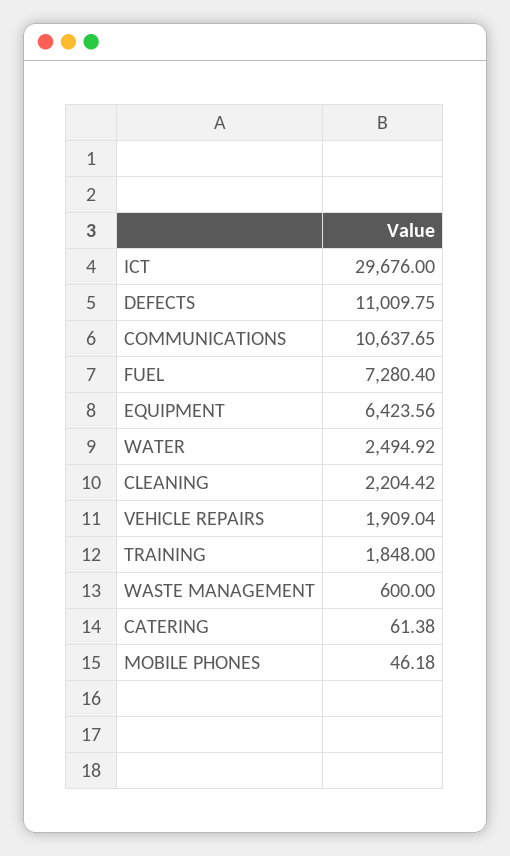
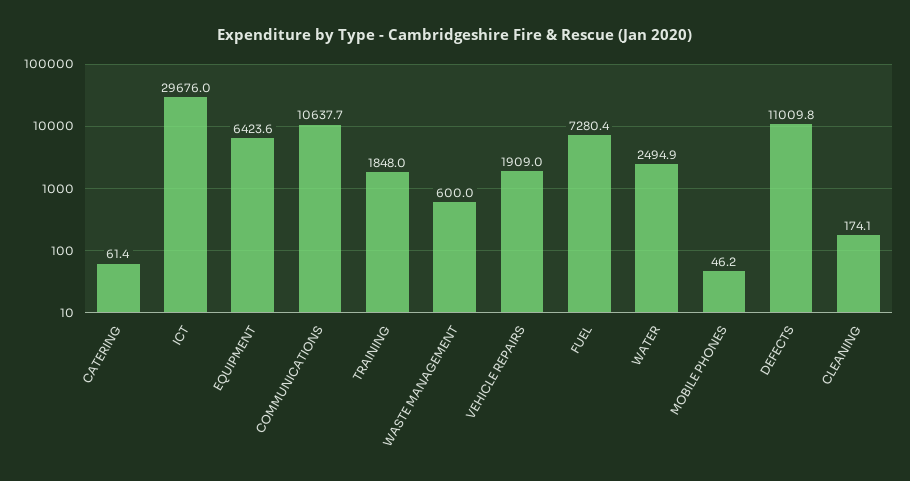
  {
    "ICT": 29676,
    "DEFECTS": 11009.75,
    "COMMUNICATIONS": 10637.65,
    "FUEL": 7280.4,
    "EQUIPMENT": 6423.56,
    "WATER": 2494.92,
-   "CLEANING": 2204.42,
+   "CLEANING": 174.1,
    "VEHICLE REPAIRS": 1909.04,
    "TRAINING": 1848,
    "WASTE MANAGEMENT": 600,
    "CATERING": 61.38,
    "MOBILE PHONES": 46.18
  }

